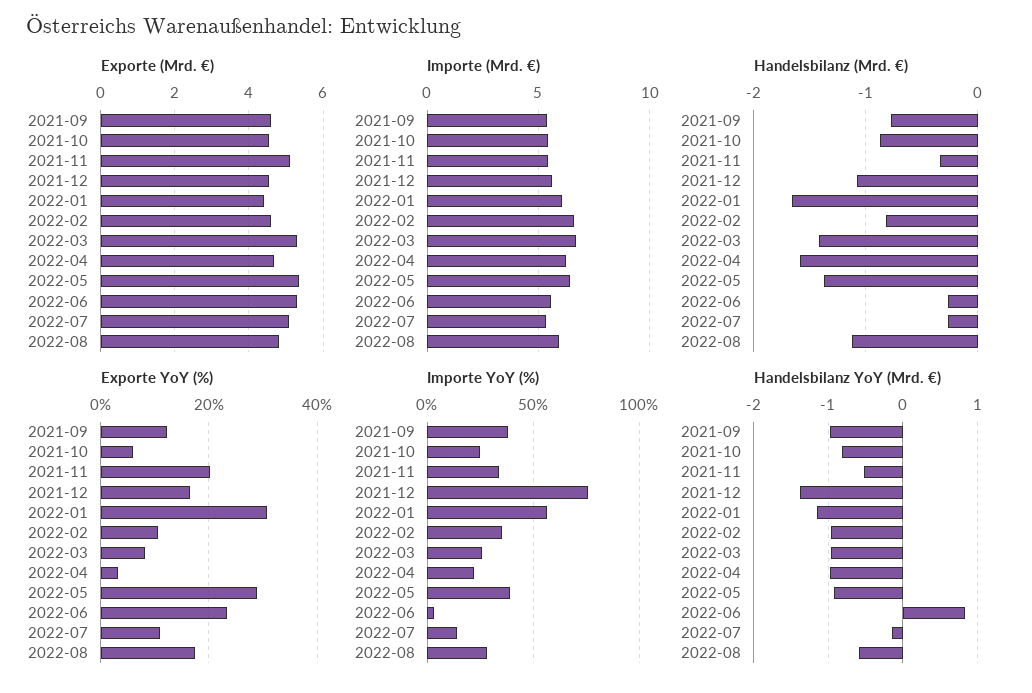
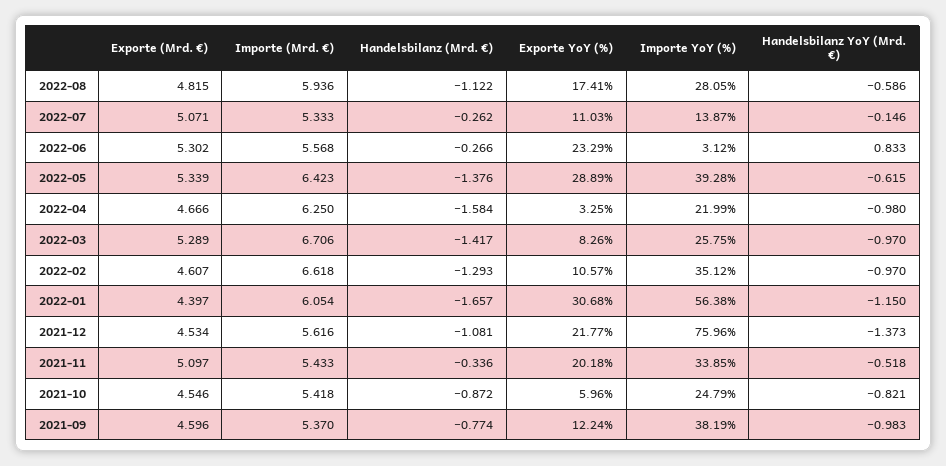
  {
    "Exporte (Mrd. €)": {
      "2021-09": 4.596,
      "2021-10": 4.546,
      "2021-11": 5.097,
      "2021-12": 4.534,
      "2022-01": 4.397,
      "2022-02": 4.607,
      "2022-03": 5.289,
      "2022-04": 4.666,
      "2022-05": 5.339,
      "2022-06": 5.302,
      "2022-07": 5.071,
      "2022-08": 4.815
    },
    "Importe (Mrd. €)": {
      "2021-09": 5.37,
      "2021-10": 5.418,
      "2021-11": 5.433,
      "2021-12": 5.616,
      "2022-01": 6.054,
      "2022-02": 6.618,
      "2022-03": 6.706,
      "2022-04": 6.25,
      "2022-05": 6.423,
      "2022-06": 5.568,
      "2022-07": 5.333,
      "2022-08": 5.936
    },
    "Handelsbilanz (Mrd. €)": {
      "2021-09": -0.774,
      "2021-10": -0.872,
      "2021-11": -0.336,
      "2021-12": -1.081,
      "2022-01": -1.657,
-     "2022-02": -0.8,
+     "2022-02": -1.293,
      "2022-03": -1.417,
      "2022-04": -1.584,
      "2022-05": -1.376,
      "2022-06": -0.266,
      "2022-07": -0.262,
      "2022-08": -1.122
    },
    "Exporte YoY (%)": {
      "2021-09": 12.24,
      "2021-10": 5.96,
      "2021-11": 20.18,
-     "2021-12": 16,
+     "2021-12": 21.77,
      "2022-01": 30.68,
      "2022-02": 10.57,
      "2022-03": 8.26,
      "2022-04": 3.25,
      "2022-05": 28.89,
      "2022-06": 23.29,
      "2022-07": 11.03,
      "2022-08": 17.41
    },
    "Importe YoY (%)": {
      "2021-09": 38.19,
      "2021-10": 24.79,
      "2021-11": 33.85,
      "2021-12": 75.96,
      "2022-01": 56.38,
      "2022-02": 35.12,
      "2022-03": 25.75,
      "2022-04": 21.99,
      "2022-05": 39.28,
      "2022-06": 3.12,
      "2022-07": 13.87,
      "2022-08": 28.05
    },
    "Handelsbilanz YoY (Mrd. €)": {
      "2021-09": -0.983,
      "2021-10": -0.821,
      "2021-11": -0.518,
      "2021-12": -1.373,
      "2022-01": -1.15,
      "2022-02": -0.97,
      "2022-03": -0.97,
      "2022-04": -0.98,
-     "2022-05": -0.9,
+     "2022-05": -0.615,
      "2022-06": 0.833,
      "2022-07": -0.146,
      "2022-08": -0.586
    }
  }

